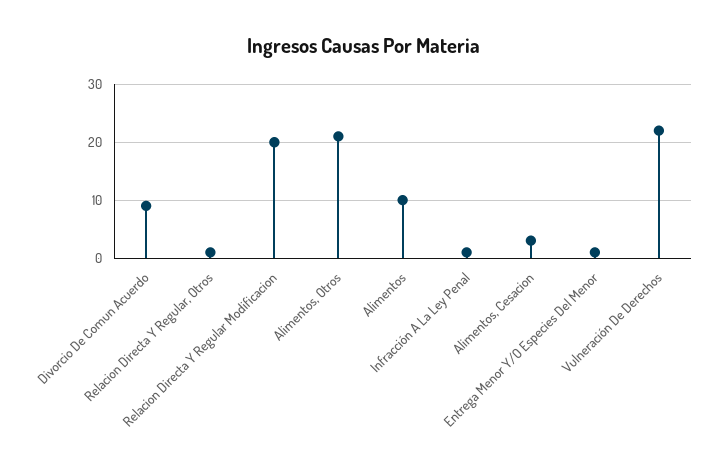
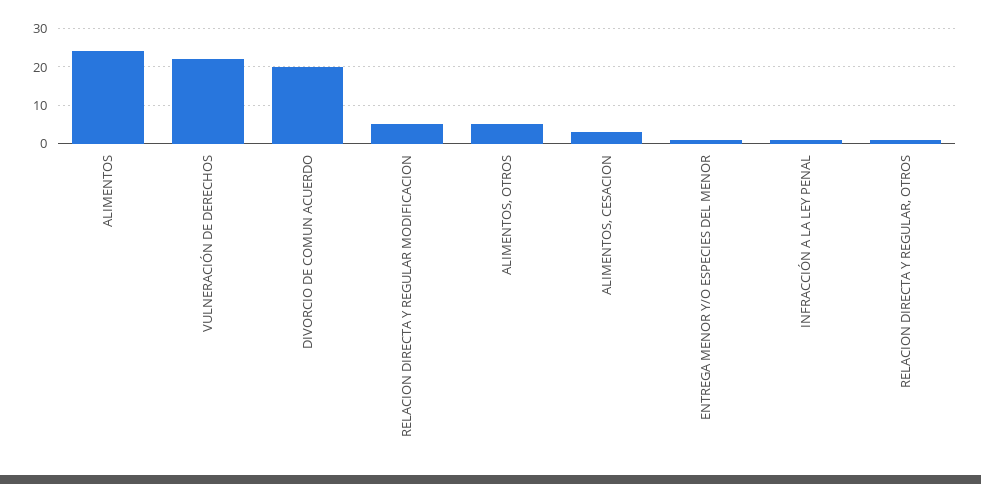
  {
-   "Divorcio De Comun Acuerdo": 10,
+   "Divorcio De Comun Acuerdo": 20,
    "Relacion Directa Y Regular, Otros": 0,
-   "Relacion Directa Y Regular Modificacion": 20,
+   "Relacion Directa Y Regular Modificacion": 5,
-   "Alimentos, Otros": 20,
+   "Alimentos, Otros": 5,
-   "Alimentos": 10,
+   "Alimentos": 25,
    "Infracción A La Ley Penal": 0,
    "Alimentos, Cesacion": 5,
    "Entrega Menor Y/O Especies Del Menor": 0,
    "Vulneración De Derechos": 20
  }

